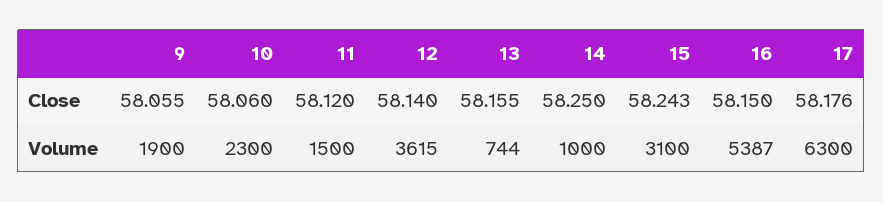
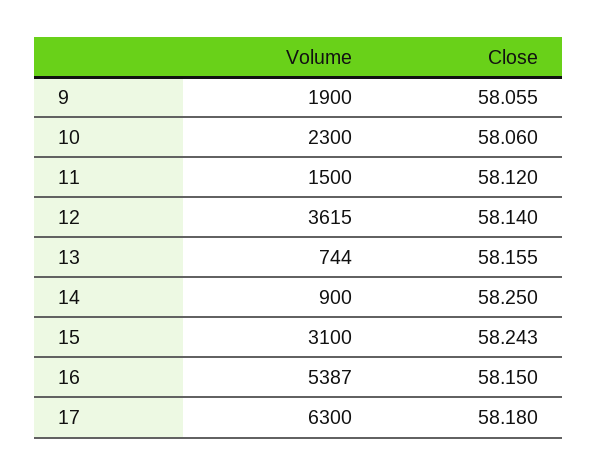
  {
    "9": {
      "Close": 58.055,
      "Volume": 1900
    },
    "10": {
      "Close": 58.06,
      "Volume": 2300
    },
    "11": {
      "Close": 58.12,
      "Volume": 1500
    },
    "12": {
      "Close": 58.14,
      "Volume": 3615
    },
    "13": {
      "Close": 58.155,
      "Volume": 744
    },
    "14": {
      "Close": 58.25,
-     "Volume": 1000
+     "Volume": 900
    },
    "15": {
      "Close": 58.243,
      "Volume": 3100
    },
    "16": {
      "Close": 58.15,
      "Volume": 5387
    },
    "17": {
-     "Close": 58.176,
+     "Close": 58.18,
      "Volume": 6300
    }
  }

